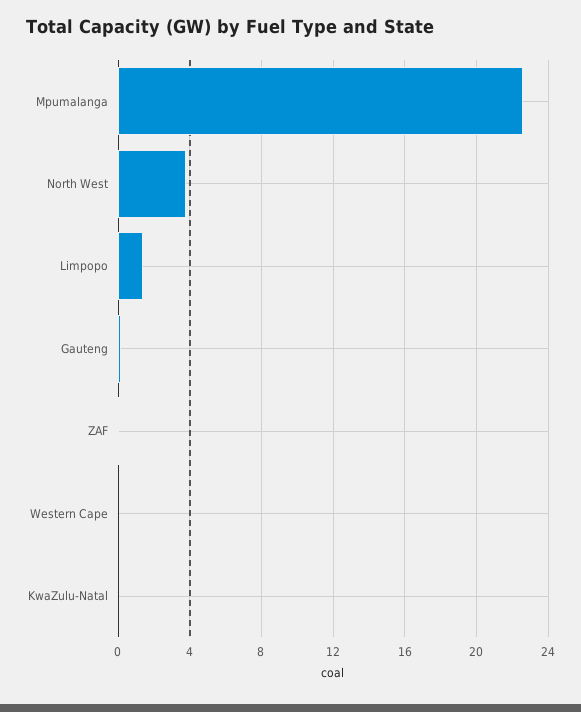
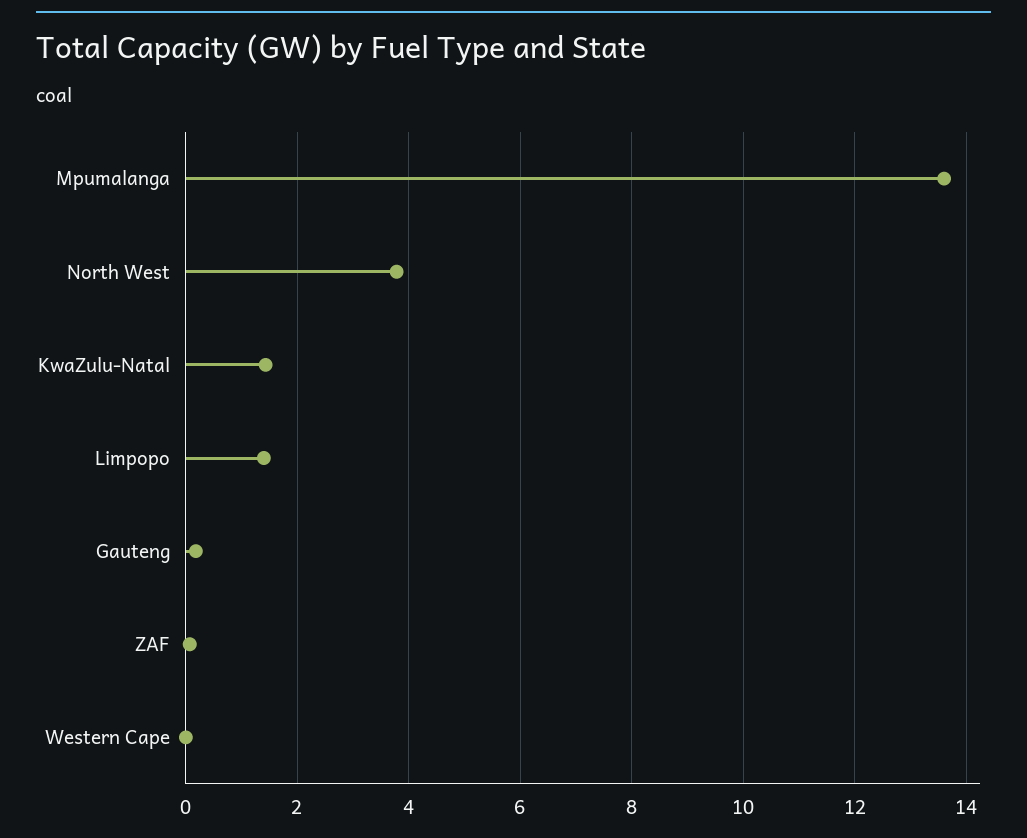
  {
-   "Mpumalanga": 22.5,
+   "Mpumalanga": 13.6,
    "North West": 3.8,
    "Limpopo": 1.4,
    "Gauteng": 0.2,
    "ZAF": 0,
    "Western Cape": 0,
-   "KwaZulu-Natal": 0
+   "KwaZulu-Natal": 1.4
  }

